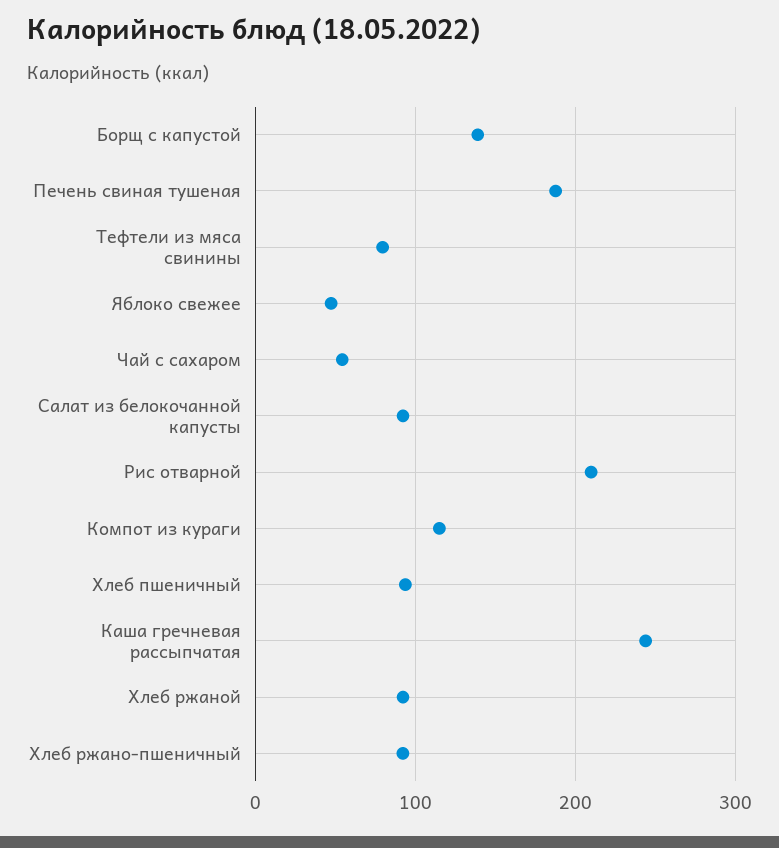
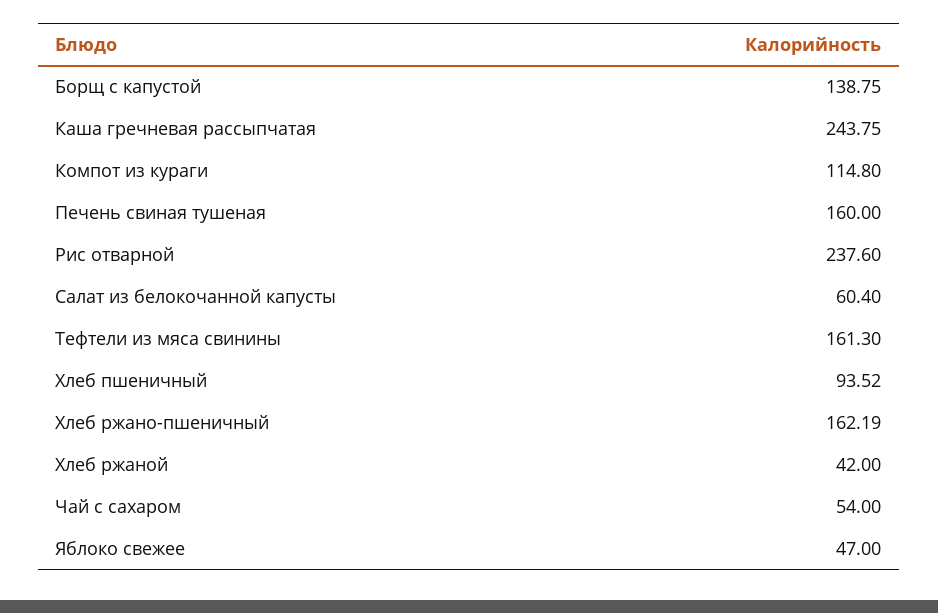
  {
    "Борщ с капустой": 138.75,
-   "Печень свиная тушеная": 190,
+   "Печень свиная тушеная": 160,
-   "Тефтели из мяса свинины": 80,
+   "Тефтели из мяса свинины": 161.3,
    "Яблоко свежее": 47,
    "Чай с сахаром": 54,
-   "Салат из белокочанной капусты": 90,
+   "Салат из белокочанной капусты": 60.4,
-   "Рис отварной": 210,
+   "Рис отварной": 237.6,
    "Компот из кураги": 114.8,
    "Хлеб пшеничный": 93.52,
    "Каша гречневая рассыпчатая": 243.75,
-   "Хлеб ржаной": 90,
+   "Хлеб ржаной": 42,
-   "Хлеб ржано-пшеничный": 90
+   "Хлеб ржано-пшеничный": 162.19
  }

